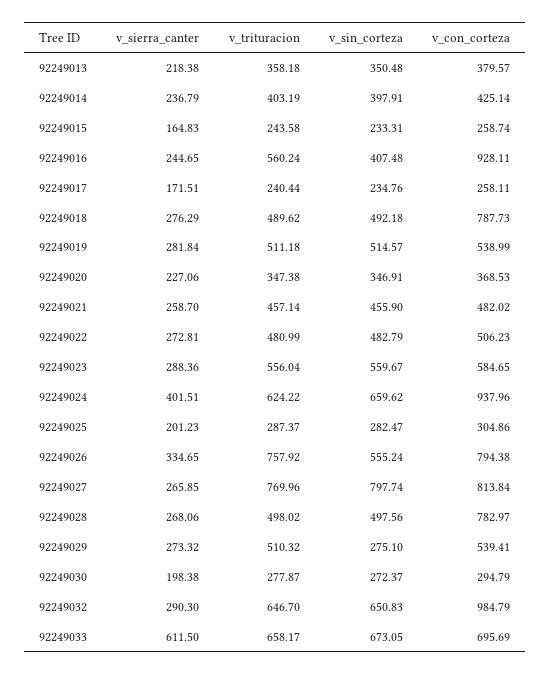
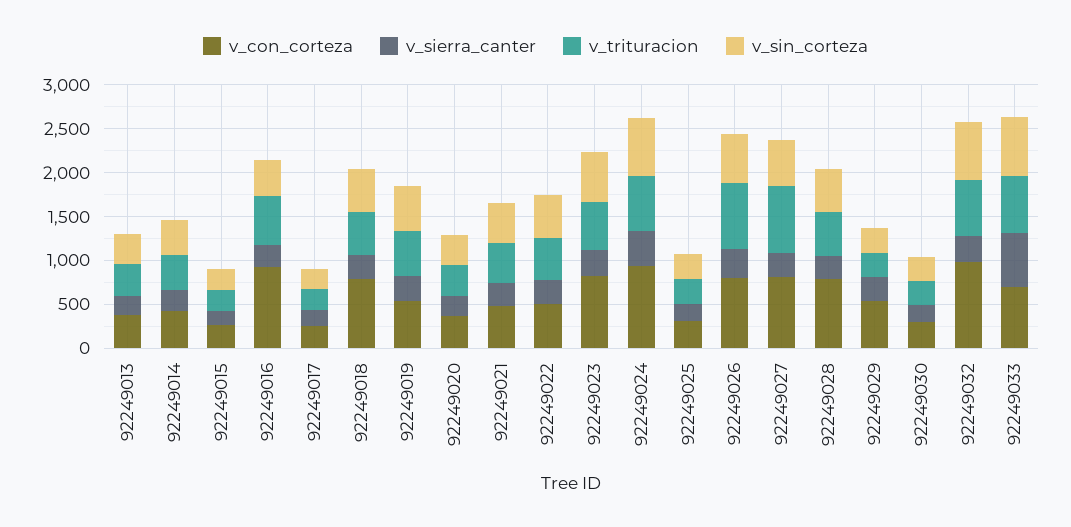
  {
    "v_sierra_canter": {
      "92249013": 218.38,
      "92249014": 236.79,
      "92249015": 164.83,
      "92249016": 244.65,
      "92249017": 171.51,
      "92249018": 276.29,
      "92249019": 281.84,
      "92249020": 227.06,
      "92249021": 258.7,
      "92249022": 272.81,
      "92249023": 288.36,
      "92249024": 401.51,
      "92249025": 201.23,
      "92249026": 334.65,
      "92249027": 265.85,
      "92249028": 268.06,
      "92249029": 273.32,
      "92249030": 198.38,
      "92249032": 290.3,
      "92249033": 611.5
    },
    "v_trituracion": {
      "92249013": 358.18,
      "92249014": 403.19,
      "92249015": 243.58,
      "92249016": 560.24,
      "92249017": 240.44,
      "92249018": 489.62,
      "92249019": 511.18,
      "92249020": 347.38,
      "92249021": 457.14,
      "92249022": 480.99,
      "92249023": 556.04,
      "92249024": 624.22,
      "92249025": 287.37,
      "92249026": 757.92,
      "92249027": 769.96,
      "92249028": 498.02,
-     "92249029": 510.32,
+     "92249029": 300,
      "92249030": 277.87,
      "92249032": 646.7,
      "92249033": 658.17
    },
    "v_sin_corteza": {
      "92249013": 350.48,
      "92249014": 397.91,
      "92249015": 233.31,
      "92249016": 407.48,
      "92249017": 234.76,
      "92249018": 492.18,
      "92249019": 514.57,
      "92249020": 346.91,
      "92249021": 455.9,
      "92249022": 482.79,
      "92249023": 559.67,
      "92249024": 659.62,
      "92249025": 282.47,
      "92249026": 555.24,
-     "92249027": 797.74,
+     "92249027": 500,
      "92249028": 497.56,
      "92249029": 275.1,
      "92249030": 272.37,
      "92249032": 650.83,
      "92249033": 673.05
    },
    "v_con_corteza": {
      "92249013": 379.57,
      "92249014": 425.14,
      "92249015": 258.74,
      "92249016": 928.11,
      "92249017": 258.11,
      "92249018": 787.73,
      "92249019": 538.99,
      "92249020": 368.53,
      "92249021": 482.02,
      "92249022": 506.23,
-     "92249023": 584.65,
+     "92249023": 800,
      "92249024": 937.96,
      "92249025": 304.86,
      "92249026": 794.38,
      "92249027": 813.84,
      "92249028": 782.97,
      "92249029": 539.41,
      "92249030": 294.79,
      "92249032": 984.79,
      "92249033": 695.69
    }
  }

